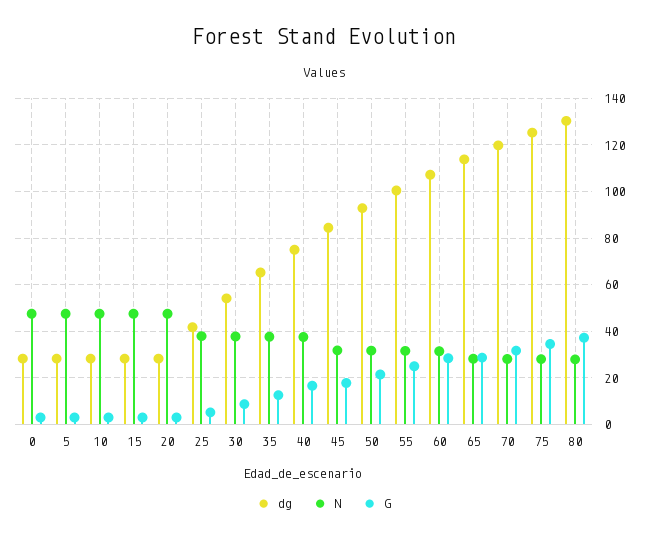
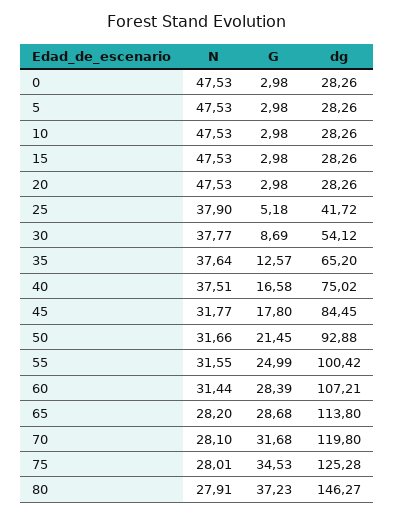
  {
    "dg": {
      "0": 28.26,
      "5": 28.26,
      "10": 28.26,
      "15": 28.26,
      "20": 28.26,
      "25": 41.72,
      "30": 54.12,
      "35": 65.2,
      "40": 75.02,
      "45": 84.45,
      "50": 92.88,
      "55": 100.42,
      "60": 107.21,
      "65": 113.8,
      "70": 119.8,
      "75": 125.28,
-     "80": 130
+     "80": 146.27
    },
    "N": {
      "0": 47.53,
      "5": 47.53,
      "10": 47.53,
      "15": 47.53,
      "20": 47.53,
      "25": 37.9,
      "30": 37.77,
      "35": 37.64,
      "40": 37.51,
      "45": 31.77,
      "50": 31.66,
      "55": 31.55,
      "60": 31.44,
      "65": 28.2,
      "70": 28.1,
      "75": 28.01,
      "80": 27.91
    },
    "G": {
      "0": 2.98,
      "5": 2.98,
      "10": 2.98,
      "15": 2.98,
      "20": 2.98,
      "25": 5.18,
      "30": 8.69,
      "35": 12.57,
      "40": 16.58,
      "45": 17.8,
      "50": 21.45,
      "55": 24.99,
      "60": 28.39,
      "65": 28.68,
      "70": 31.68,
      "75": 34.53,
      "80": 37.23
    }
  }

